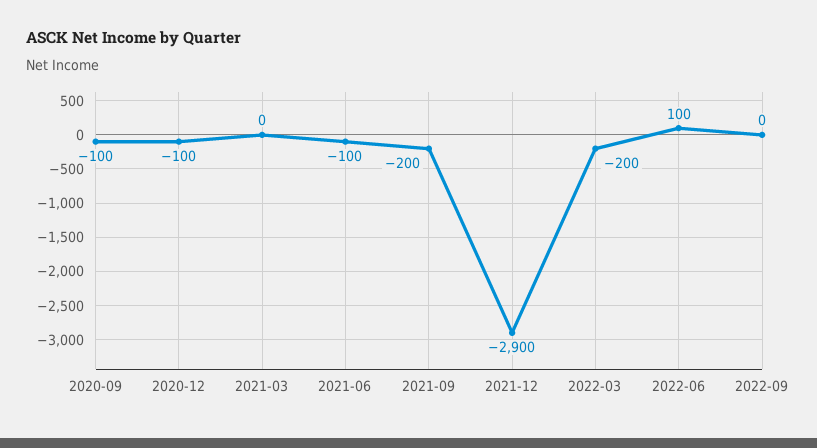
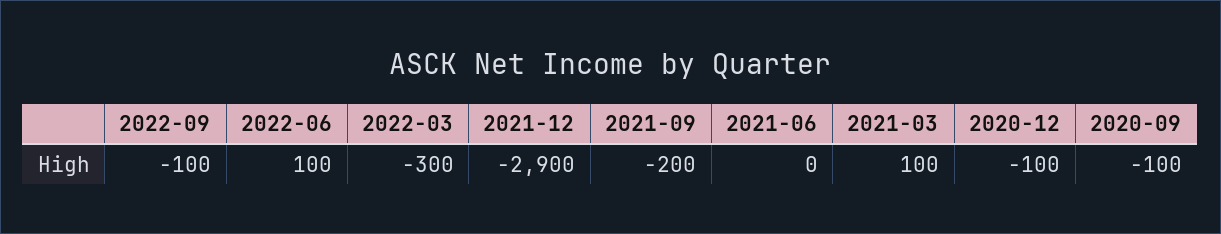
  {
    "2020-09": -100,
    "2020-12": -100,
-   "2021-03": 0,
+   "2021-03": 100,
-   "2021-06": -100,
+   "2021-06": 0,
    "2021-09": -200,
    "2021-12": -2900,
-   "2022-03": -200,
+   "2022-03": -300,
    "2022-06": 100,
-   "2022-09": 0
+   "2022-09": -100
  }

